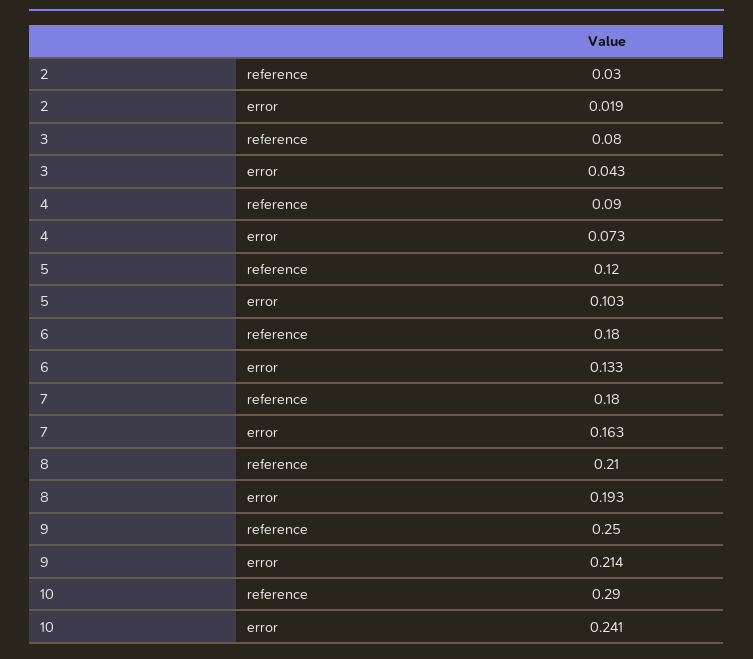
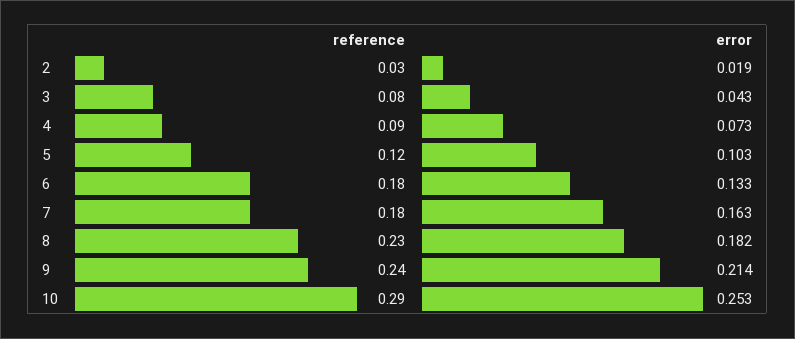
  {
    "2": {
      "reference": 0.03,
      "error": 0.019
    },
    "3": {
      "reference": 0.08,
      "error": 0.043
    },
    "4": {
      "reference": 0.09,
      "error": 0.073
    },
    "5": {
      "reference": 0.12,
      "error": 0.103
    },
    "6": {
      "reference": 0.18,
      "error": 0.133
    },
    "7": {
      "reference": 0.18,
      "error": 0.163
    },
    "8": {
-     "reference": 0.21,
+     "reference": 0.23,
-     "error": 0.193
+     "error": 0.182
    },
    "9": {
-     "reference": 0.25,
+     "reference": 0.24,
      "error": 0.214
    },
    "10": {
      "reference": 0.29,
-     "error": 0.241
+     "error": 0.253
    }
  }

